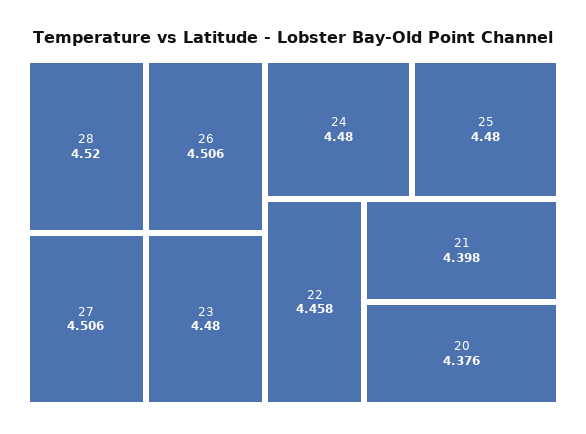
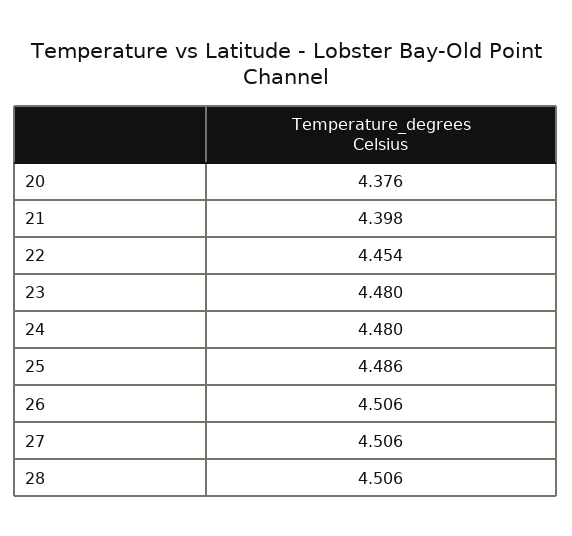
  {
-   "28": 4.52,
+   "28": 4.506,
    "26": 4.506,
    "27": 4.506,
    "23": 4.48,
    "24": 4.48,
-   "25": 4.48,
+   "25": 4.486,
-   "22": 4.458,
+   "22": 4.454,
    "21": 4.398,
    "20": 4.376
  }

